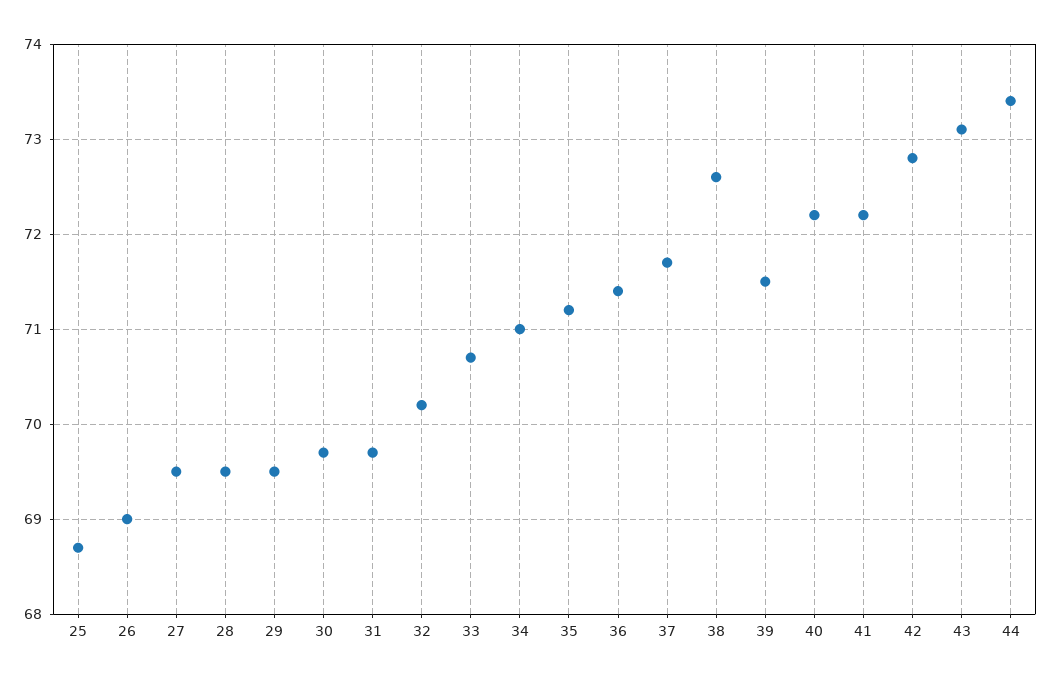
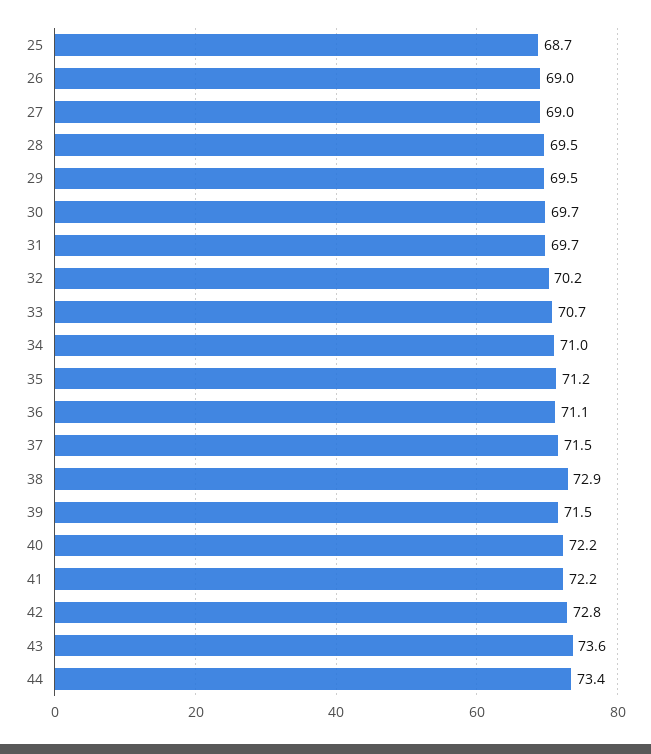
  {
    "25": 68.7,
    "26": 69,
-   "27": 69.5,
+   "27": 69,
    "28": 69.5,
    "29": 69.5,
    "30": 69.7,
    "31": 69.7,
    "32": 70.2,
    "33": 70.7,
    "34": 71,
    "35": 71.2,
-   "36": 71.4,
+   "36": 71.1,
-   "37": 71.7,
+   "37": 71.5,
-   "38": 72.6,
+   "38": 72.9,
    "39": 71.5,
    "40": 72.2,
    "41": 72.2,
    "42": 72.8,
-   "43": 73.1,
+   "43": 73.6,
    "44": 73.4
  }

